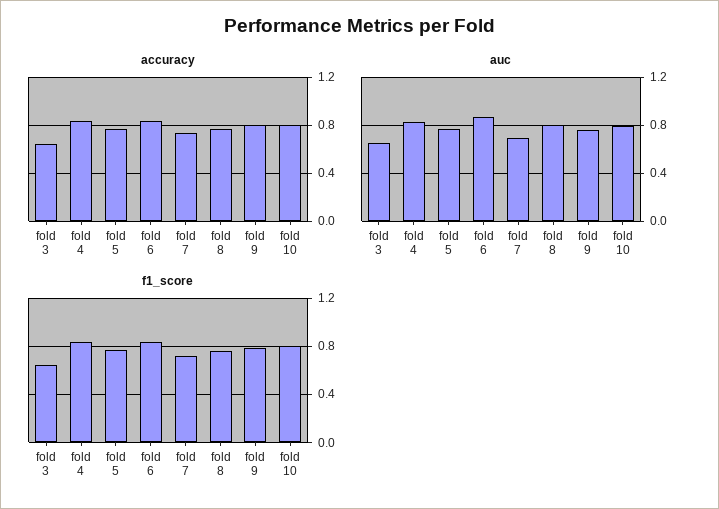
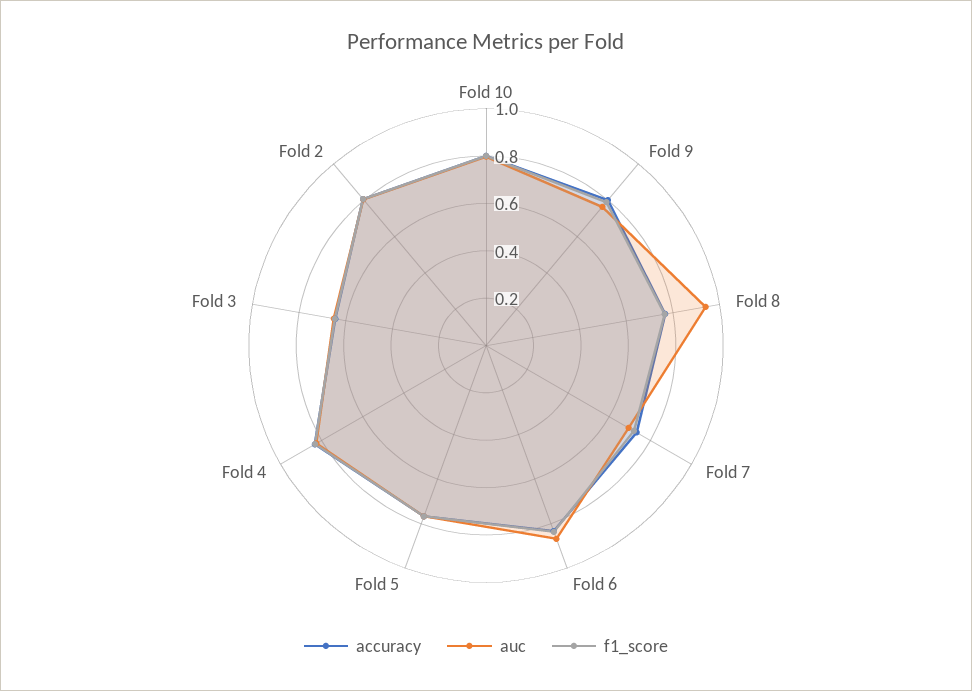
  {
    "accuracy": {
      "fold 3": 0.65,
      "fold 4": 0.85,
      "fold 5": 0.75,
      "fold 6": 0.85,
      "fold 7": 0.75,
      "fold 8": 0.75,
      "fold 9": 0.8,
-     "fold 10": 0.8
+     "fold 10": 0.8,
+     "Fold 2": 0.8
    },
    "auc": {
      "fold 3": 0.65,
      "fold 4": 0.85,
      "fold 5": 0.75,
      "fold 6": 0.85,
      "fold 7": 0.7,
-     "fold 8": 0.8,
+     "fold 8": 0.95,
      "fold 9": 0.75,
-     "fold 10": 0.8
+     "fold 10": 0.8,
+     "Fold 2": 0.8
    },
    "f1_score": {
      "fold 3": 0.65,
      "fold 4": 0.85,
      "fold 5": 0.75,
      "fold 6": 0.85,
      "fold 7": 0.7,
      "fold 8": 0.75,
      "fold 9": 0.8,
-     "fold 10": 0.8
+     "fold 10": 0.8,
+     "Fold 2": 0.8
    }
  }

